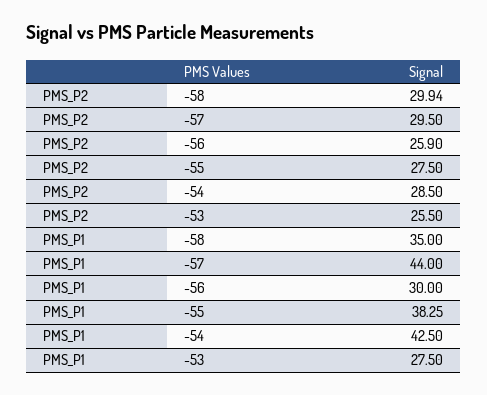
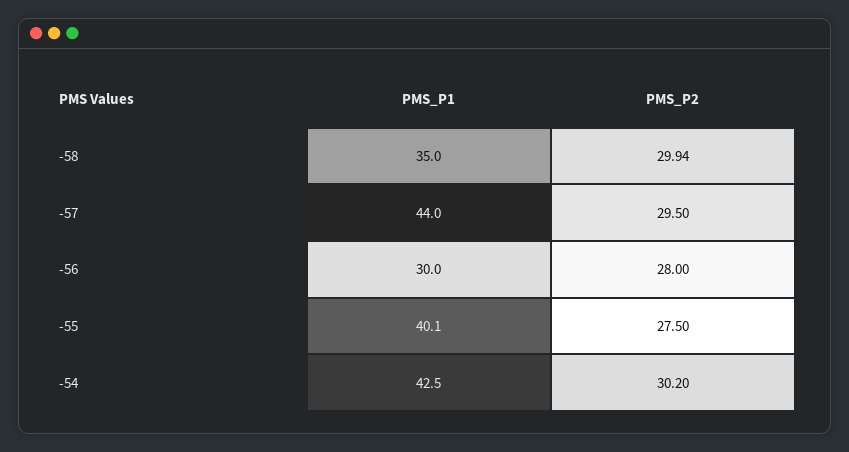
  {
    "PMS_P2": {
      "-58": 29.94,
      "-57": 29.5,
-     "-56": 25.9,
+     "-56": 28,
      "-55": 27.5,
-     "-54": 28.5,
+     "-54": 30.2
-     "-53": 25.5
    },
    "PMS_P1": {
      "-58": 35,
      "-57": 44,
      "-56": 30,
-     "-55": 38.25,
+     "-55": 40.1,
-     "-54": 42.5,
+     "-54": 42.5
-     "-53": 27.5
    }
  }

